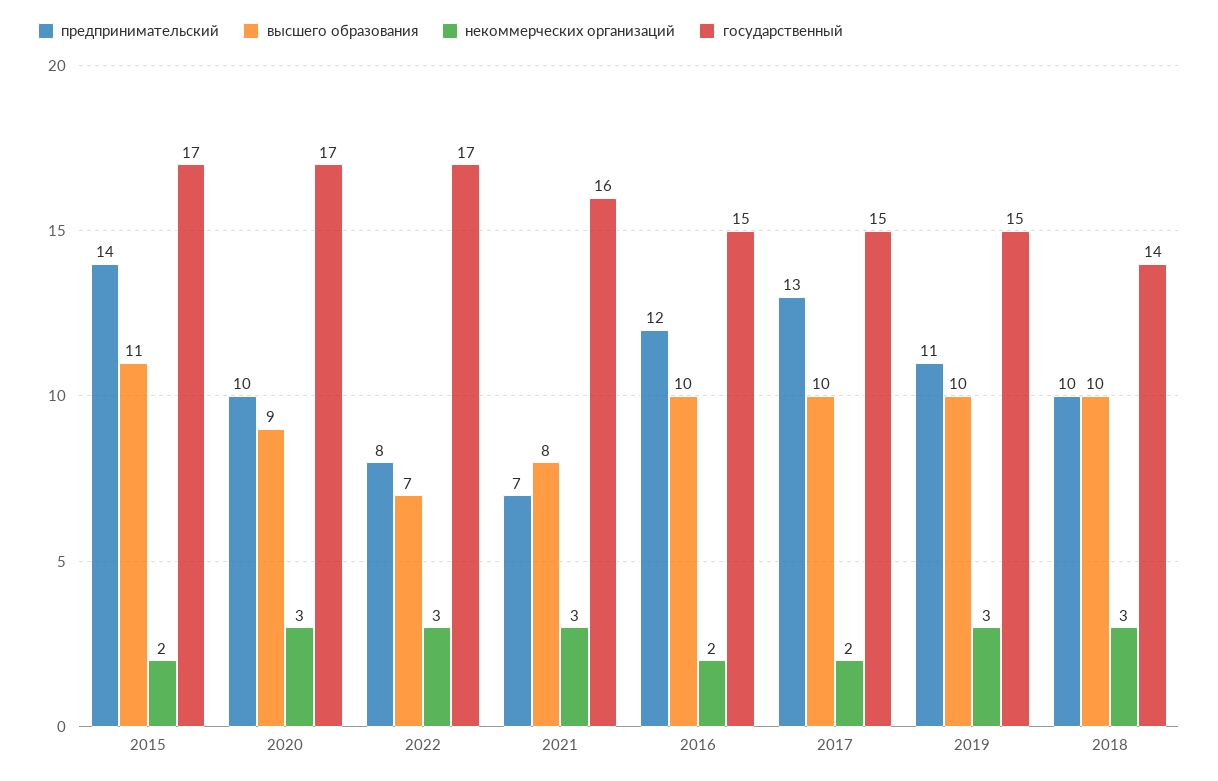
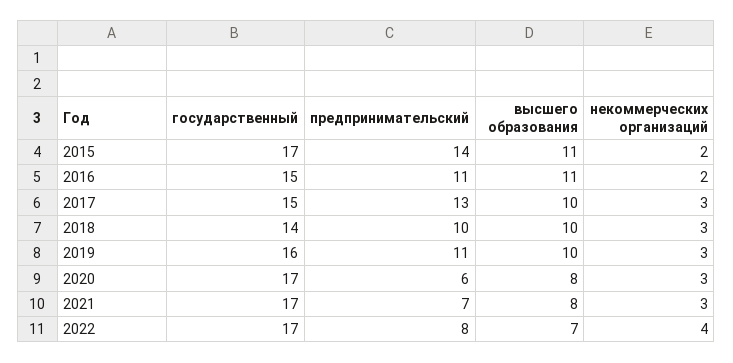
  {
    "предпринимательский": {
      "2015": 14,
-     "2020": 10,
+     "2020": 6,
      "2022": 8,
      "2021": 7,
-     "2016": 12,
+     "2016": 11,
      "2017": 13,
      "2019": 11,
      "2018": 10
    },
    "высшего образования": {
      "2015": 11,
-     "2020": 9,
+     "2020": 8,
      "2022": 7,
      "2021": 8,
-     "2016": 10,
+     "2016": 11,
      "2017": 10,
      "2019": 10,
      "2018": 10
    },
    "некоммерческих организаций": {
      "2015": 2,
      "2020": 3,
-     "2022": 3,
+     "2022": 4,
      "2021": 3,
      "2016": 2,
-     "2017": 2,
+     "2017": 3,
      "2019": 3,
      "2018": 3
    },
    "государственный": {
      "2015": 17,
      "2020": 17,
      "2022": 17,
-     "2021": 16,
+     "2021": 17,
      "2016": 15,
      "2017": 15,
-     "2019": 15,
+     "2019": 16,
      "2018": 14
    }
  }

